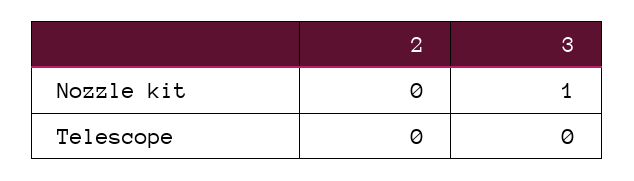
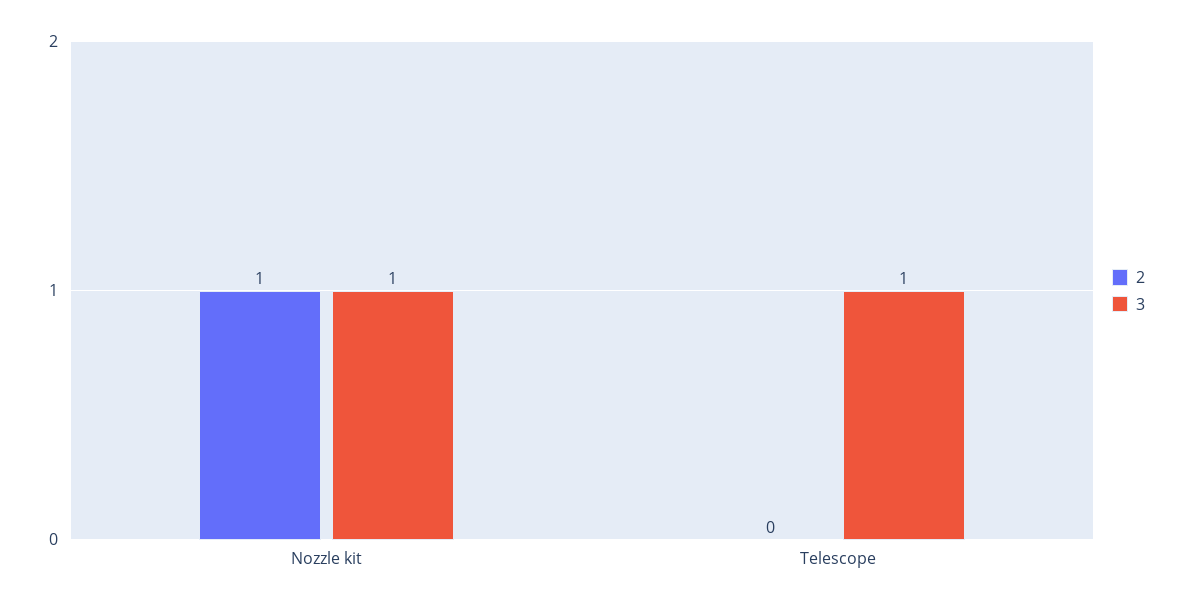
  {
    "2": {
-     "Nozzle kit": 0,
+     "Nozzle kit": 1,
      "Telescope": 0
    },
    "3": {
      "Nozzle kit": 1,
-     "Telescope": 0
+     "Telescope": 1
    }
  }

